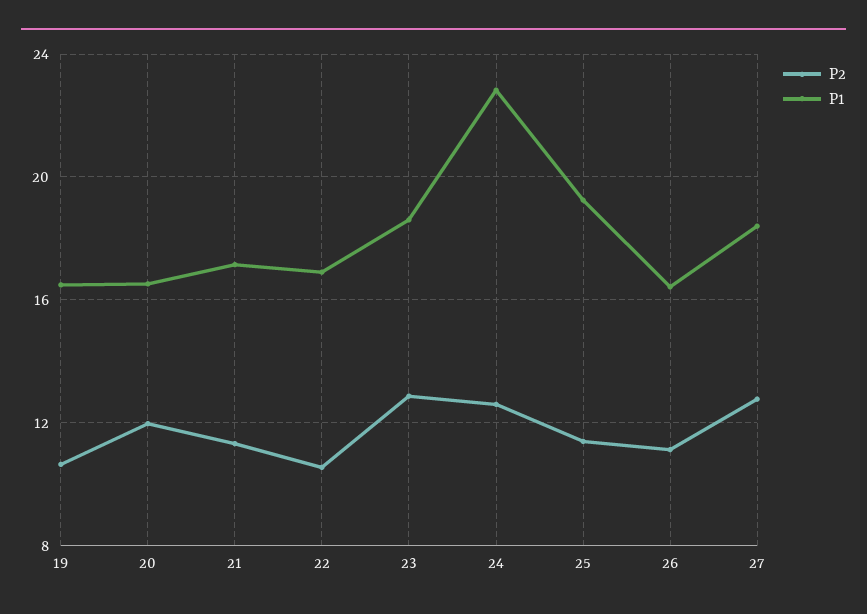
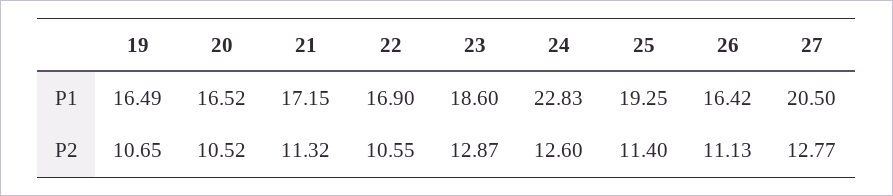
  {
    "P2": {
      "19": 10.65,
-     "20": 12,
+     "20": 10.52,
      "21": 11.32,
      "22": 10.55,
      "23": 12.87,
      "24": 12.6,
      "25": 11.4,
      "26": 11.13,
      "27": 12.77
    },
    "P1": {
      "19": 16.49,
      "20": 16.52,
      "21": 17.15,
      "22": 16.9,
      "23": 18.6,
      "24": 22.83,
      "25": 19.25,
      "26": 16.42,
-     "27": 18.5
+     "27": 20.5
    }
  }

